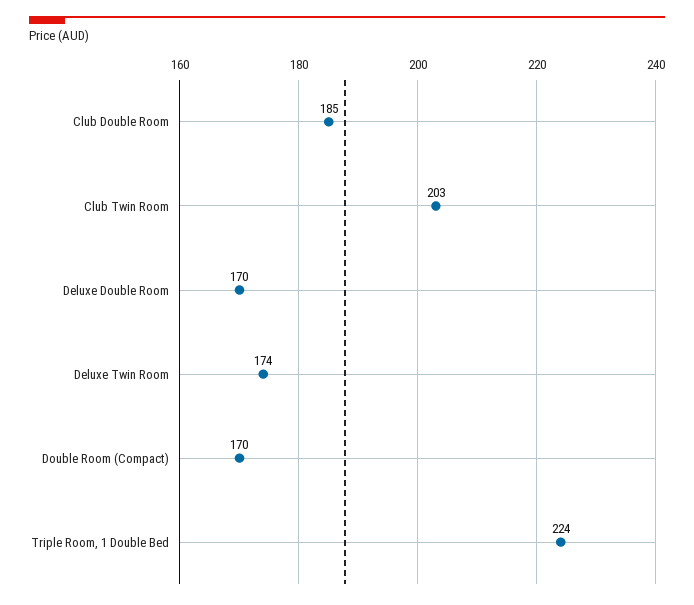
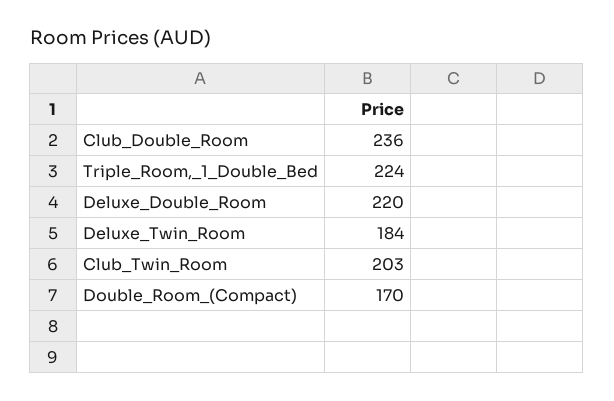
  {
-   "Club Double Room": 185,
+   "Club Double Room": 236,
    "Club Twin Room": 203,
-   "Deluxe Double Room": 170,
+   "Deluxe Double Room": 220,
-   "Deluxe Twin Room": 174,
+   "Deluxe Twin Room": 184,
    "Double Room (Compact)": 170,
    "Triple Room, 1 Double Bed": 224
  }

